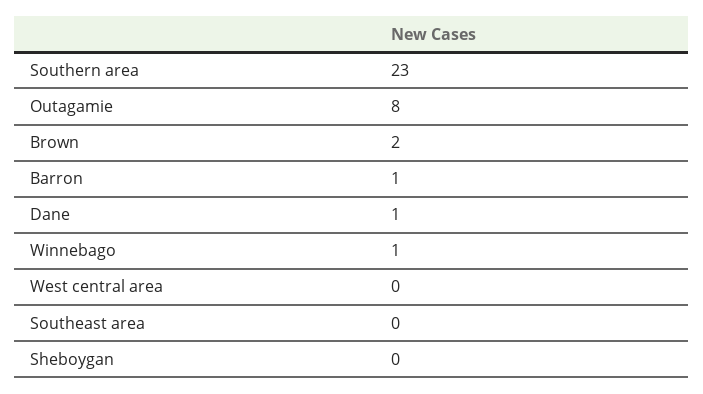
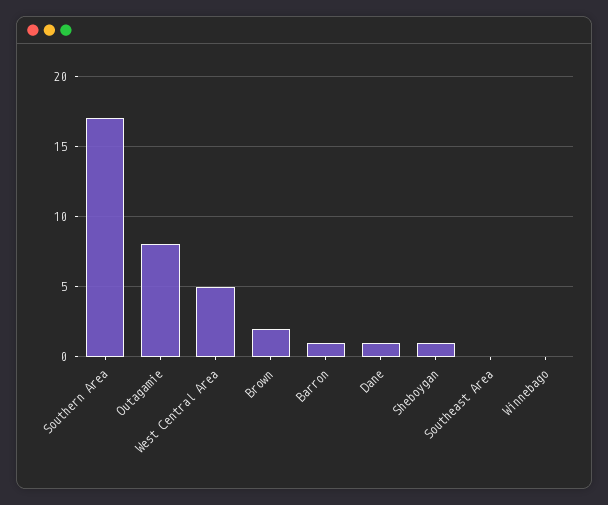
  {
-   "Southern area": 23,
+   "Southern area": 17,
    "Outagamie": 8,
    "Brown": 2,
    "Barron": 1,
    "Dane": 1,
-   "Winnebago": 1,
+   "Winnebago": 0,
-   "West central area": 0,
+   "West central area": 5,
    "Southeast area": 0,
-   "Sheboygan": 0
+   "Sheboygan": 1
  }

